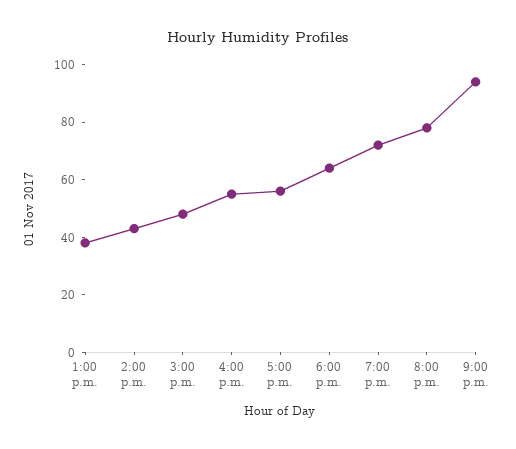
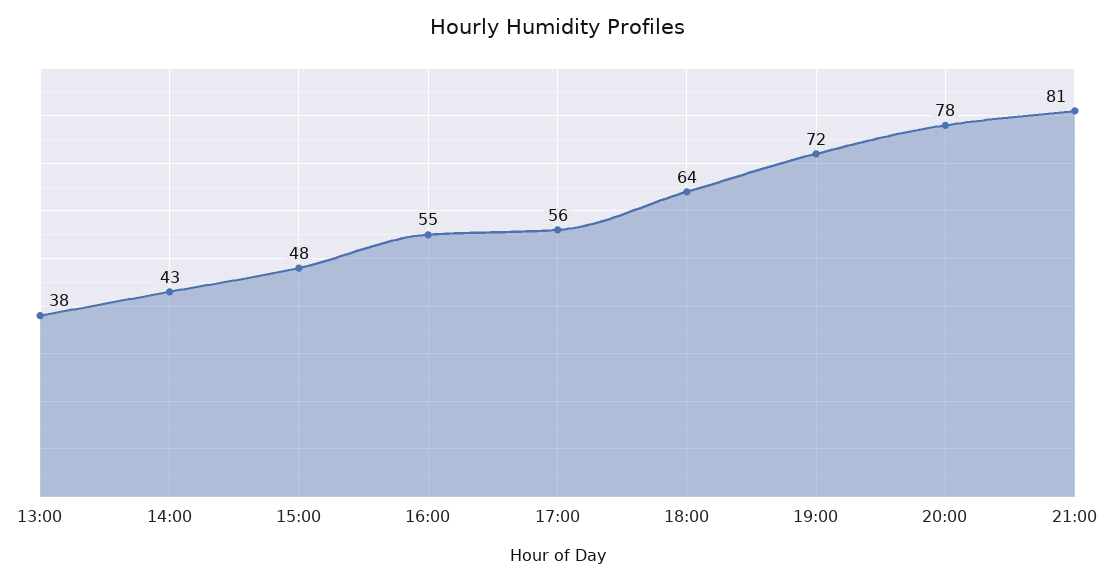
  {
    "1:00 p.m.": 38,
    "2:00 p.m.": 43,
    "3:00 p.m.": 48,
    "4:00 p.m.": 55,
    "5:00 p.m.": 56,
    "6:00 p.m.": 64,
    "7:00 p.m.": 72,
    "8:00 p.m.": 78,
-   "9:00 p.m.": 95
+   "9:00 p.m.": 81
  }

